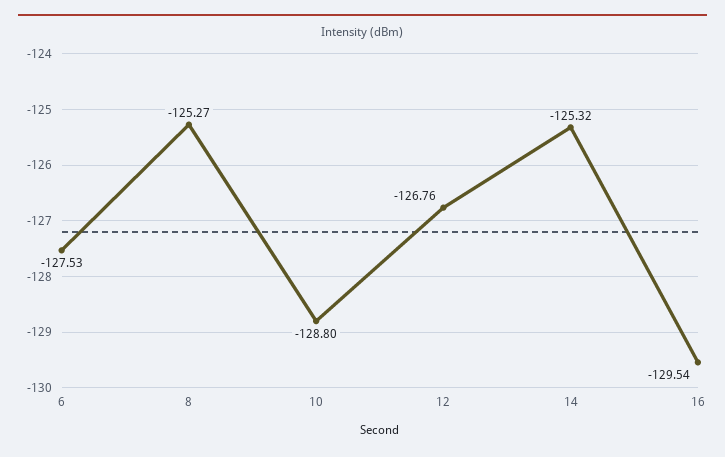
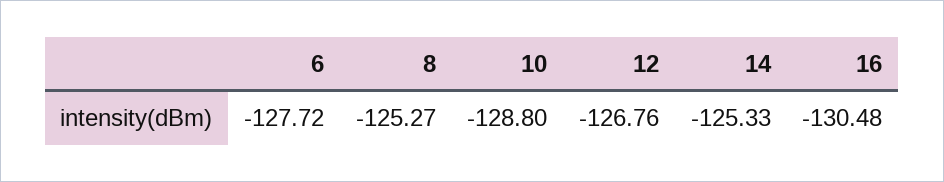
  {
-   "6": -127.53,
+   "6": -127.72,
    "8": -125.27,
    "10": -128.8,
    "12": -126.76,
-   "14": -125.32,
+   "14": -125.33,
-   "16": -129.54
+   "16": -130.48
  }

